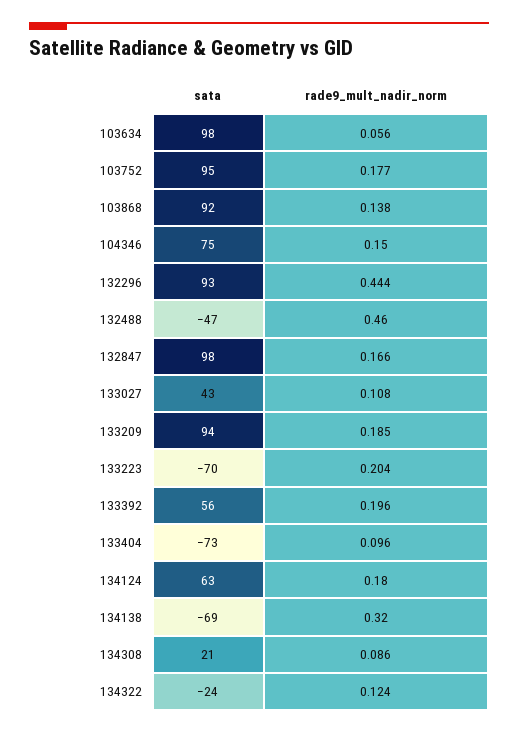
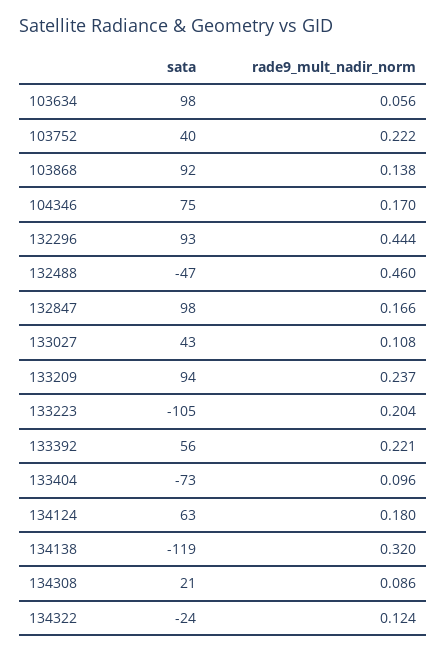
  {
    "sata": {
      "103634": 98,
-     "103752": 95,
+     "103752": 40,
      "103868": 92,
      "104346": 75,
      "132296": 93,
      "132488": -47,
      "132847": 98,
      "133027": 43,
      "133209": 94,
-     "133223": -70,
+     "133223": -105,
      "133392": 56,
      "133404": -73,
      "134124": 63,
-     "134138": -69,
+     "134138": -119,
      "134308": 21,
      "134322": -24
    },
    "rade9_mult_nadir_norm": {
      "103634": 0.056,
-     "103752": 0.177,
+     "103752": 0.222,
      "103868": 0.138,
-     "104346": 0.15,
+     "104346": 0.17,
      "132296": 0.444,
      "132488": 0.46,
      "132847": 0.166,
      "133027": 0.108,
-     "133209": 0.185,
+     "133209": 0.237,
      "133223": 0.204,
-     "133392": 0.196,
+     "133392": 0.221,
      "133404": 0.096,
      "134124": 0.18,
      "134138": 0.32,
      "134308": 0.086,
      "134322": 0.124
    }
  }

